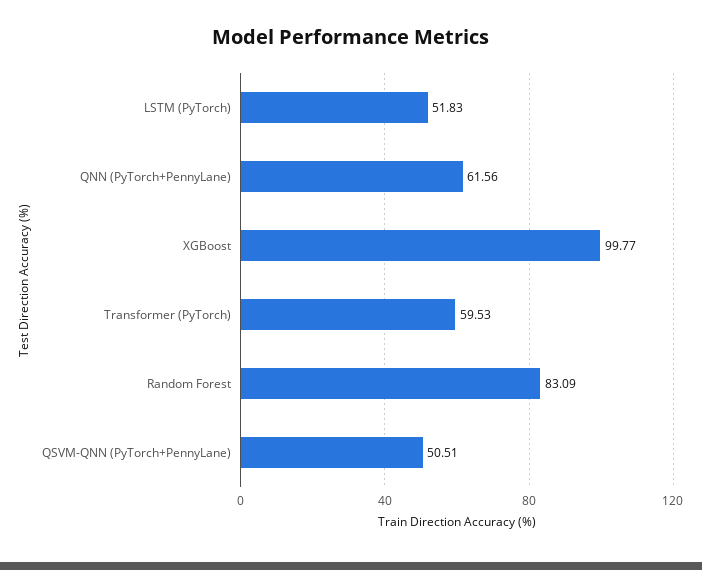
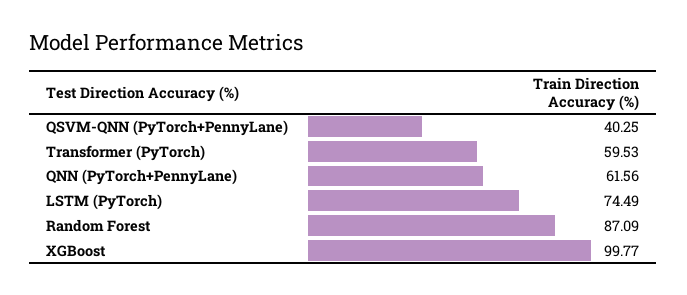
  {
-   "LSTM (PyTorch)": 51.83,
+   "LSTM (PyTorch)": 74.49,
    "QNN (PyTorch+PennyLane)": 61.56,
    "XGBoost": 99.77,
    "Transformer (PyTorch)": 59.53,
-   "Random Forest": 83.09,
+   "Random Forest": 87.09,
-   "QSVM-QNN (PyTorch+PennyLane)": 50.51
+   "QSVM-QNN (PyTorch+PennyLane)": 40.25
  }

